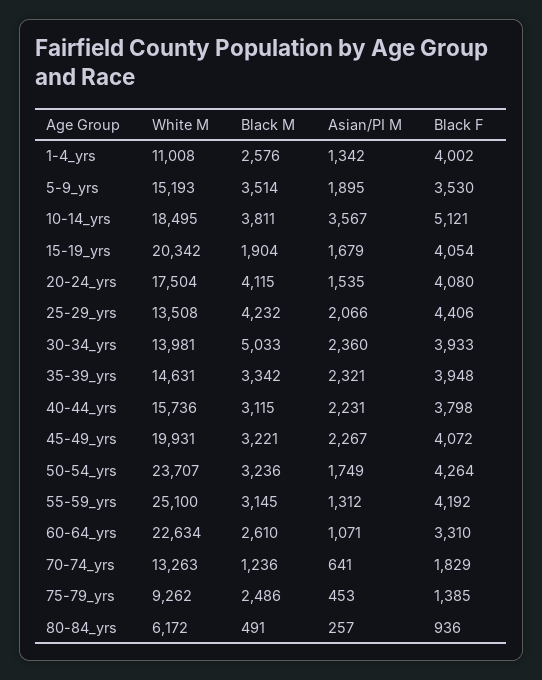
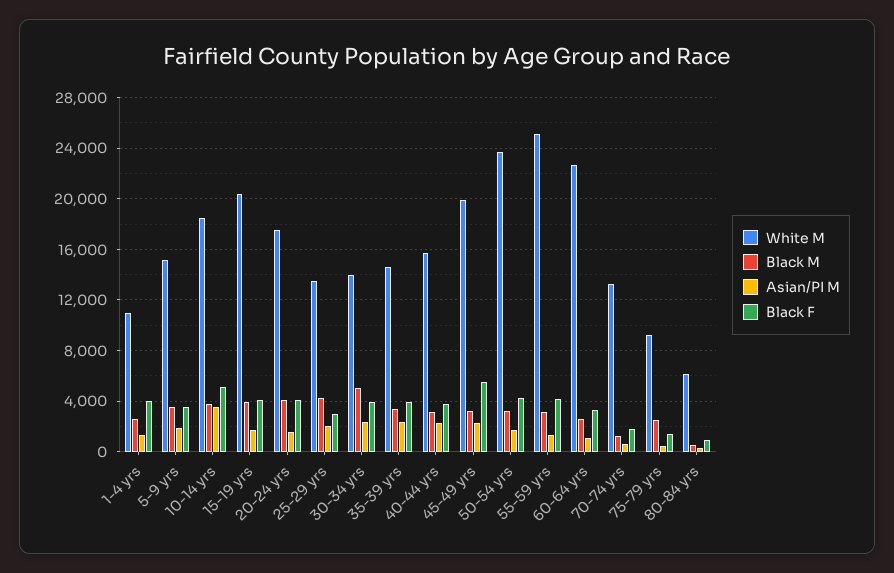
  {
    "White M": {
      "1-4_yrs": 11008,
      "5-9_yrs": 15193,
      "10-14_yrs": 18495,
      "15-19_yrs": 20342,
      "20-24_yrs": 17504,
      "25-29_yrs": 13508,
      "30-34_yrs": 13981,
      "35-39_yrs": 14631,
      "40-44_yrs": 15736,
      "45-49_yrs": 19931,
      "50-54_yrs": 23707,
      "55-59_yrs": 25100,
      "60-64_yrs": 22634,
      "70-74_yrs": 13263,
      "75-79_yrs": 9262,
      "80-84_yrs": 6172
    },
    "Black M": {
      "1-4_yrs": 2576,
      "5-9_yrs": 3514,
      "10-14_yrs": 3811,
-     "15-19_yrs": 1904,
+     "15-19_yrs": 4000,
      "20-24_yrs": 4115,
      "25-29_yrs": 4232,
      "30-34_yrs": 5033,
      "35-39_yrs": 3342,
      "40-44_yrs": 3115,
      "45-49_yrs": 3221,
      "50-54_yrs": 3236,
      "55-59_yrs": 3145,
      "60-64_yrs": 2610,
      "70-74_yrs": 1236,
      "75-79_yrs": 2486,
      "80-84_yrs": 491
    },
    "Asian/PI M": {
      "1-4_yrs": 1342,
      "5-9_yrs": 1895,
      "10-14_yrs": 3567,
      "15-19_yrs": 1679,
      "20-24_yrs": 1535,
      "25-29_yrs": 2066,
      "30-34_yrs": 2360,
      "35-39_yrs": 2321,
      "40-44_yrs": 2231,
      "45-49_yrs": 2267,
      "50-54_yrs": 1749,
      "55-59_yrs": 1312,
      "60-64_yrs": 1071,
      "70-74_yrs": 641,
      "75-79_yrs": 453,
      "80-84_yrs": 257
    },
    "Black F": {
      "1-4_yrs": 4002,
      "5-9_yrs": 3530,
      "10-14_yrs": 5121,
      "15-19_yrs": 4054,
      "20-24_yrs": 4080,
-     "25-29_yrs": 4406,
+     "25-29_yrs": 3000,
      "30-34_yrs": 3933,
      "35-39_yrs": 3948,
      "40-44_yrs": 3798,
-     "45-49_yrs": 4072,
+     "45-49_yrs": 5500,
      "50-54_yrs": 4264,
      "55-59_yrs": 4192,
      "60-64_yrs": 3310,
      "70-74_yrs": 1829,
      "75-79_yrs": 1385,
      "80-84_yrs": 936
    }
  }

